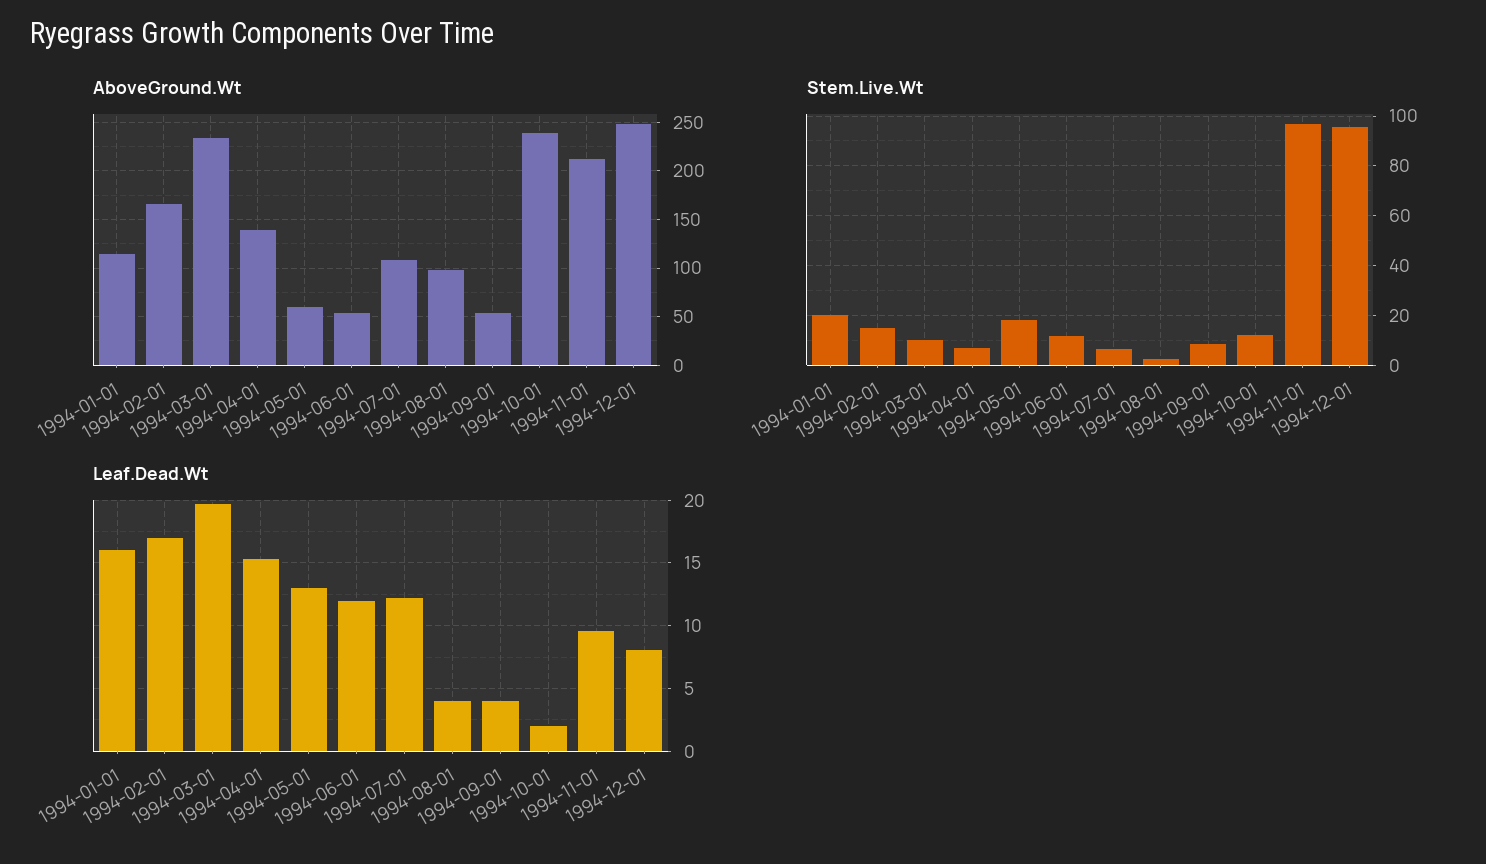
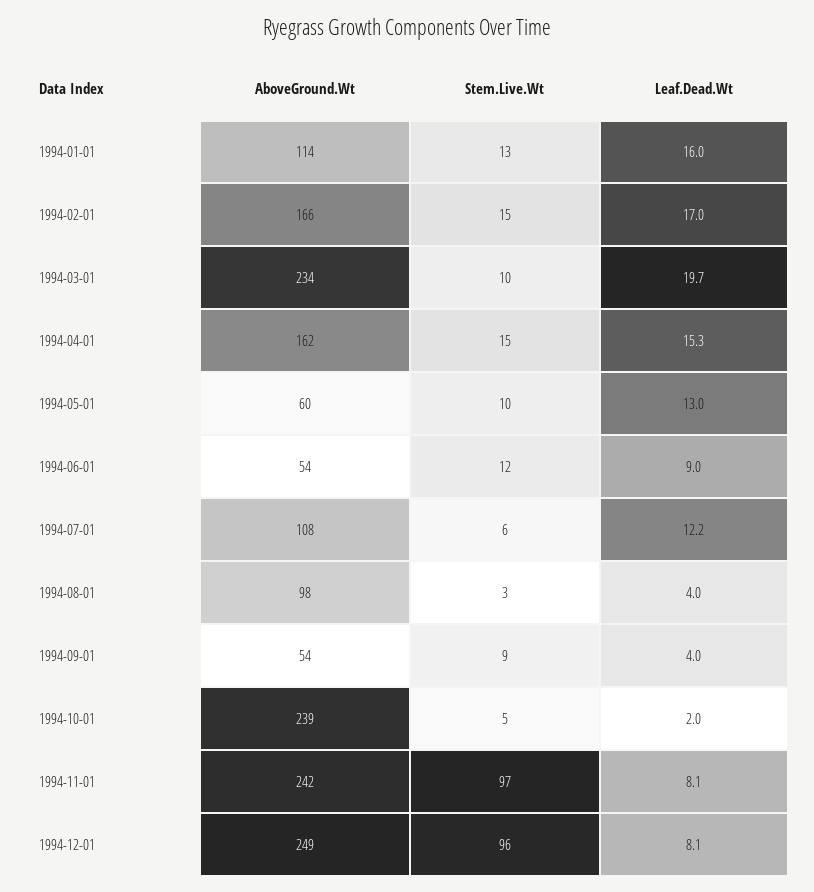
  {
    "AboveGround.Wt": {
      "1994-01-01": 114,
      "1994-02-01": 166,
      "1994-03-01": 234,
-     "1994-04-01": 140,
+     "1994-04-01": 162,
      "1994-05-01": 60,
      "1994-06-01": 54,
      "1994-07-01": 108,
      "1994-08-01": 98,
      "1994-09-01": 54,
      "1994-10-01": 239,
-     "1994-11-01": 210,
+     "1994-11-01": 242,
      "1994-12-01": 249
    },
    "Stem.Live.Wt": {
-     "1994-01-01": 20,
+     "1994-01-01": 13,
      "1994-02-01": 15,
      "1994-03-01": 10,
-     "1994-04-01": 7.5,
+     "1994-04-01": 15,
-     "1994-05-01": 17.5,
+     "1994-05-01": 10,
      "1994-06-01": 12,
      "1994-07-01": 6,
      "1994-08-01": 3,
      "1994-09-01": 9,
-     "1994-10-01": 12.5,
+     "1994-10-01": 5,
      "1994-11-01": 97,
      "1994-12-01": 96
    },
    "Leaf.Dead.Wt": {
      "1994-01-01": 16,
      "1994-02-01": 17,
      "1994-03-01": 19.7,
      "1994-04-01": 15.3,
      "1994-05-01": 13,
-     "1994-06-01": 12,
+     "1994-06-01": 9,
      "1994-07-01": 12.2,
      "1994-08-01": 4,
      "1994-09-01": 4,
      "1994-10-01": 2,
-     "1994-11-01": 9.5,
+     "1994-11-01": 8.1,
      "1994-12-01": 8.1
    }
  }

